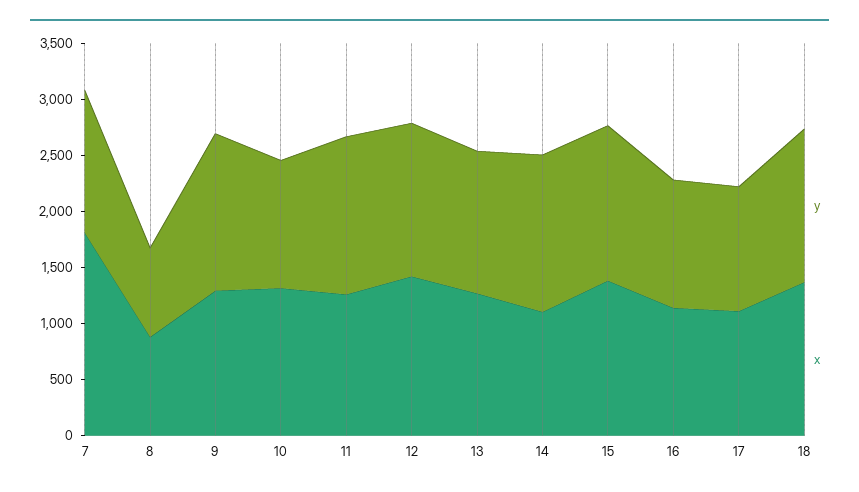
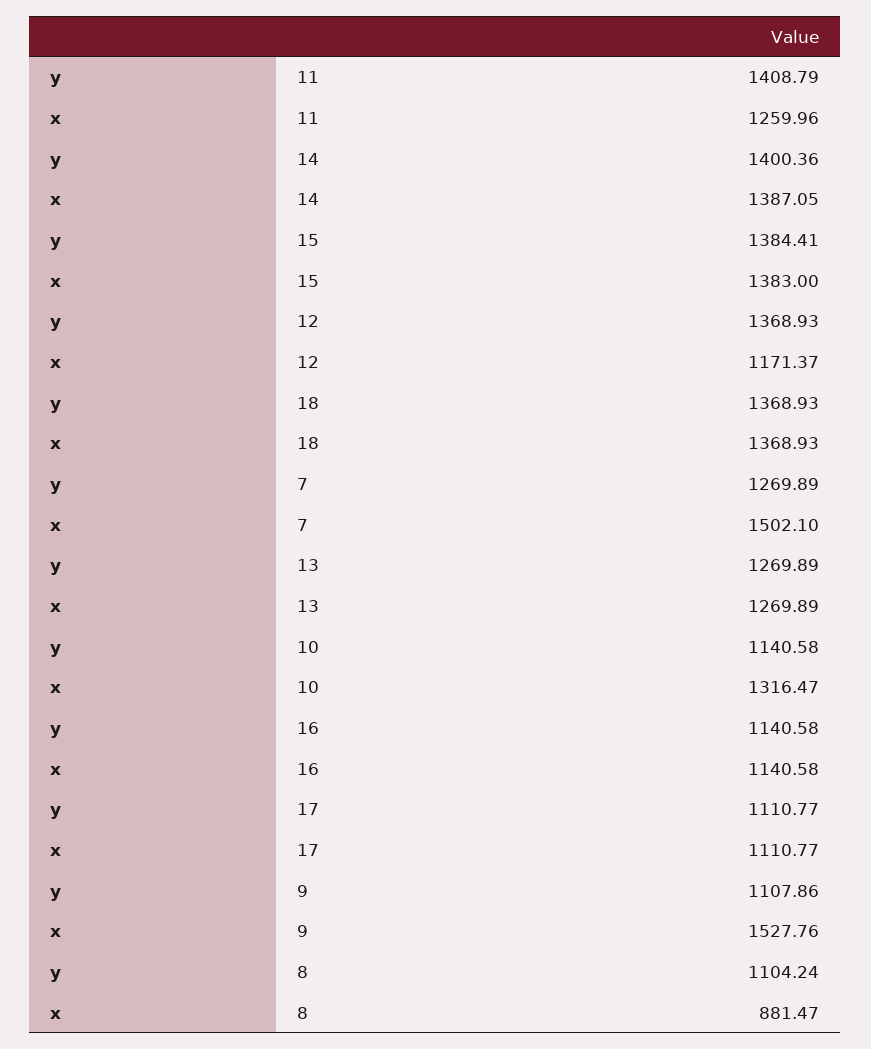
  {
    "y": {
      "7": 1269.89,
-     "8": 800,
+     "8": 1104.24,
-     "9": 1400,
+     "9": 1107.86,
      "10": 1140.58,
      "11": 1408.79,
      "12": 1368.93,
      "13": 1269.89,
      "14": 1400.36,
      "15": 1384.41,
      "16": 1140.58,
      "17": 1110.77,
      "18": 1368.93
    },
    "x": {
-     "7": 1800,
+     "7": 1502.1,
      "8": 881.47,
-     "9": 1300,
+     "9": 1527.76,
      "10": 1316.47,
      "11": 1259.96,
-     "12": 1400,
+     "12": 1171.37,
      "13": 1269.89,
-     "14": 1100,
+     "14": 1387.05,
      "15": 1383,
      "16": 1140.58,
      "17": 1110.77,
      "18": 1368.93
    }
  }

